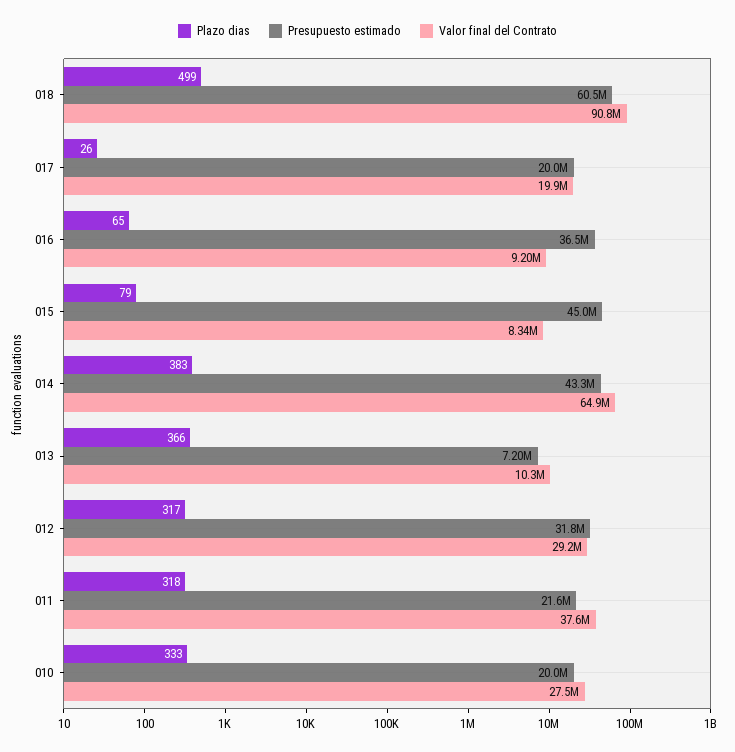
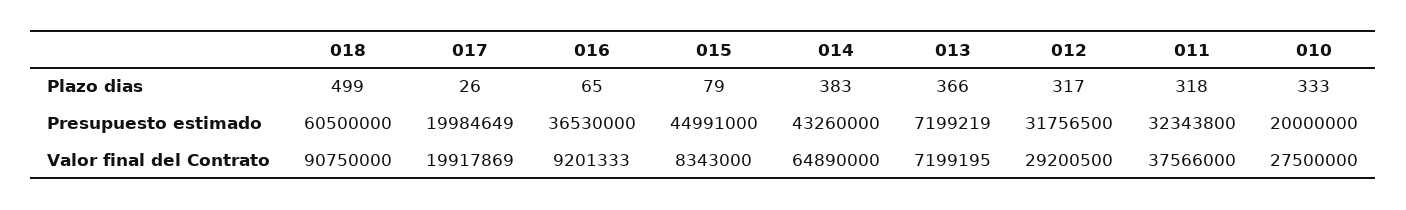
  {
    "Plazo dias": {
      "018": 499,
      "017": 26,
      "016": 65,
      "015": 79,
      "014": 383,
      "013": 366,
      "012": 317,
      "011": 318,
      "010": 333
    },
    "Presupuesto estimado": {
      "018": 60500000,
      "017": 19984649,
      "016": 36530000,
      "015": 44991000,
      "014": 43260000,
      "013": 7199219,
      "012": 31756500,
-     "011": 21600000,
+     "011": 32343800,
      "010": 20000000
    },
    "Valor final del Contrato": {
      "018": 90750000,
      "017": 19917869,
      "016": 9201333,
      "015": 8343000,
      "014": 64890000,
-     "013": 10300000,
+     "013": 7199195,
      "012": 29200500,
      "011": 37566000,
      "010": 27500000
    }
  }

